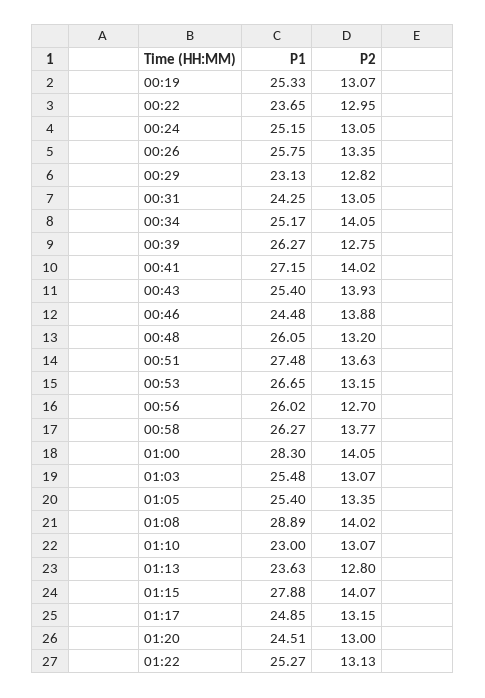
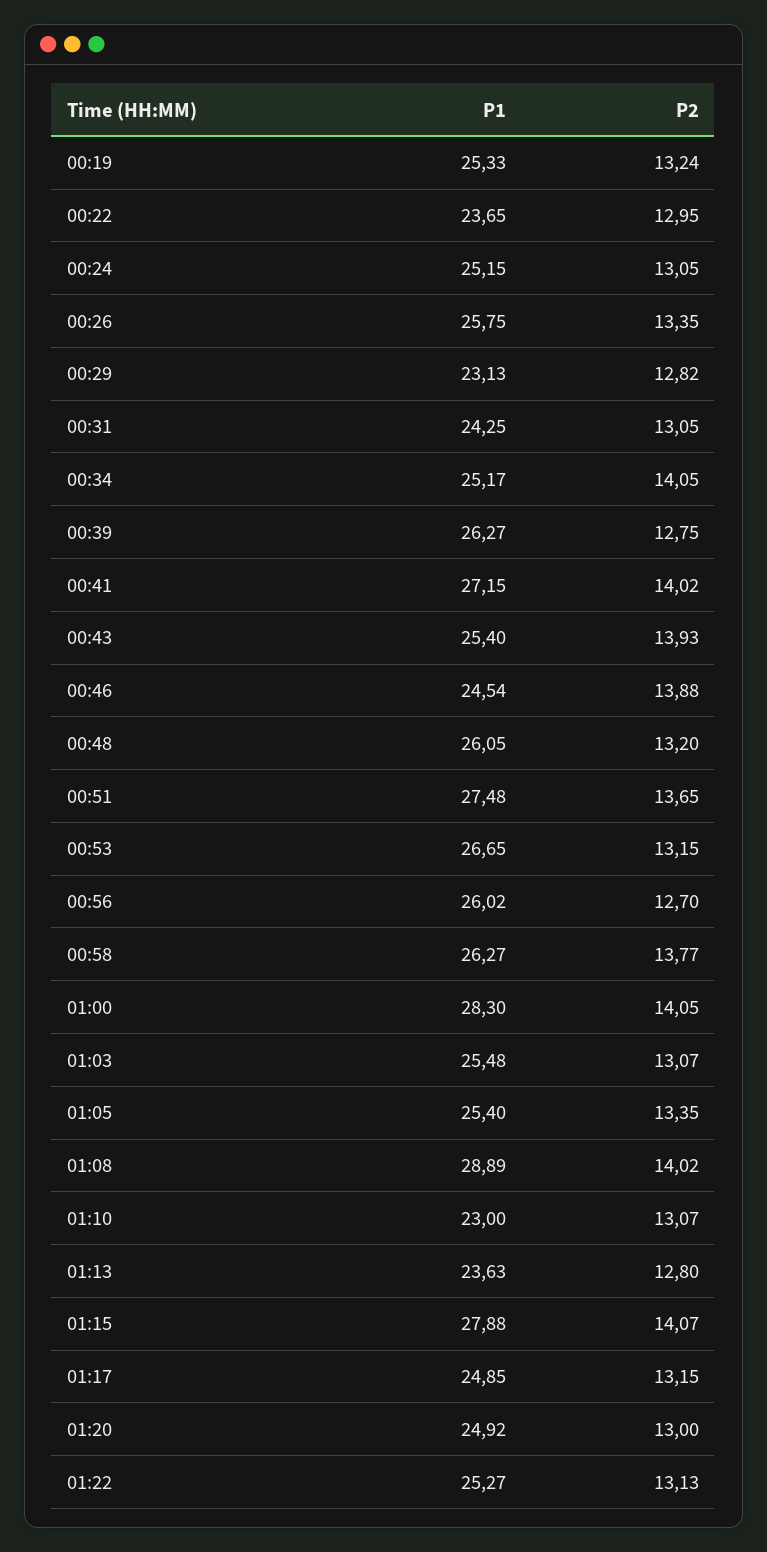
  {
    "P1": {
      "00:19": 25.33,
      "00:22": 23.65,
      "00:24": 25.15,
      "00:26": 25.75,
      "00:29": 23.13,
      "00:31": 24.25,
      "00:34": 25.17,
      "00:39": 26.27,
      "00:41": 27.15,
      "00:43": 25.4,
-     "00:46": 24.48,
+     "00:46": 24.54,
      "00:48": 26.05,
      "00:51": 27.48,
      "00:53": 26.65,
      "00:56": 26.02,
      "00:58": 26.27,
      "01:00": 28.3,
      "01:03": 25.48,
      "01:05": 25.4,
      "01:08": 28.89,
      "01:10": 23,
      "01:13": 23.63,
      "01:15": 27.88,
      "01:17": 24.85,
-     "01:20": 24.51,
+     "01:20": 24.92,
      "01:22": 25.27
    },
    "P2": {
-     "00:19": 13.07,
+     "00:19": 13.24,
      "00:22": 12.95,
      "00:24": 13.05,
      "00:26": 13.35,
      "00:29": 12.82,
      "00:31": 13.05,
      "00:34": 14.05,
      "00:39": 12.75,
      "00:41": 14.02,
      "00:43": 13.93,
      "00:46": 13.88,
      "00:48": 13.2,
-     "00:51": 13.63,
+     "00:51": 13.65,
      "00:53": 13.15,
      "00:56": 12.7,
      "00:58": 13.77,
      "01:00": 14.05,
      "01:03": 13.07,
      "01:05": 13.35,
      "01:08": 14.02,
      "01:10": 13.07,
      "01:13": 12.8,
      "01:15": 14.07,
      "01:17": 13.15,
      "01:20": 13,
      "01:22": 13.13
    }
  }

